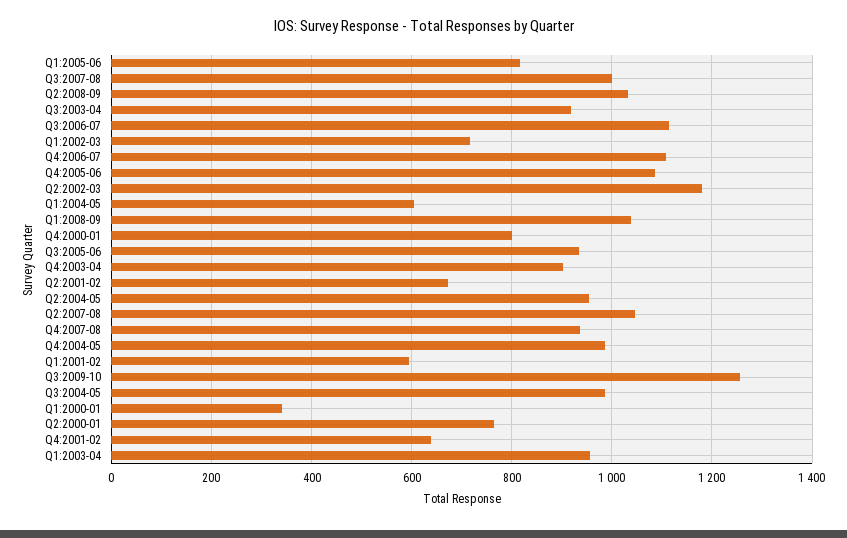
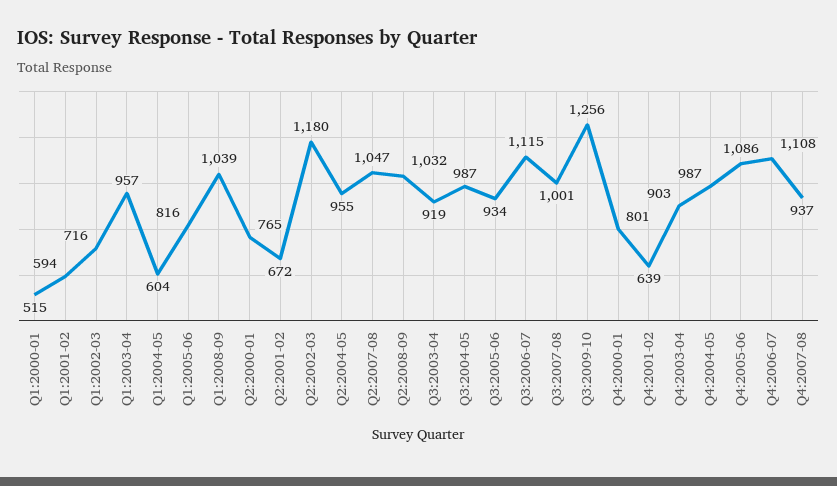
  {
    "Q1:2005-06": 816,
    "Q3:2007-08": 1001,
    "Q2:2008-09": 1032,
    "Q3:2003-04": 919,
    "Q3:2006-07": 1115,
    "Q1:2002-03": 716,
    "Q4:2006-07": 1108,
    "Q4:2005-06": 1086,
    "Q2:2002-03": 1180,
    "Q1:2004-05": 604,
    "Q1:2008-09": 1039,
    "Q4:2000-01": 801,
    "Q3:2005-06": 934,
    "Q4:2003-04": 903,
    "Q2:2001-02": 672,
    "Q2:2004-05": 955,
    "Q2:2007-08": 1047,
    "Q4:2007-08": 937,
    "Q4:2004-05": 987,
    "Q1:2001-02": 594,
    "Q3:2009-10": 1256,
    "Q3:2004-05": 987,
-   "Q1:2000-01": 340,
+   "Q1:2000-01": 515,
    "Q2:2000-01": 765,
    "Q4:2001-02": 639,
    "Q1:2003-04": 957
  }

